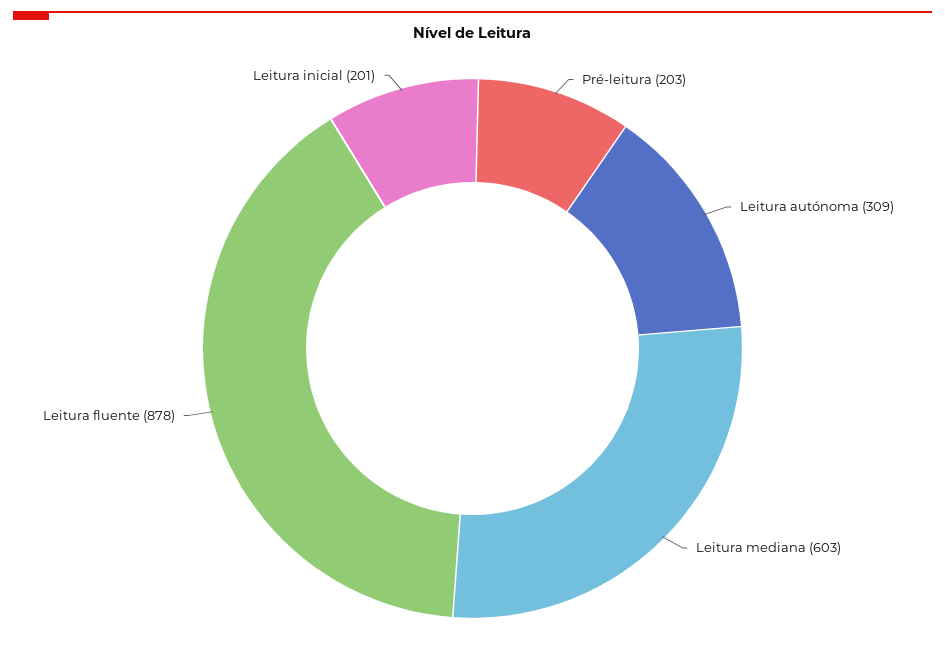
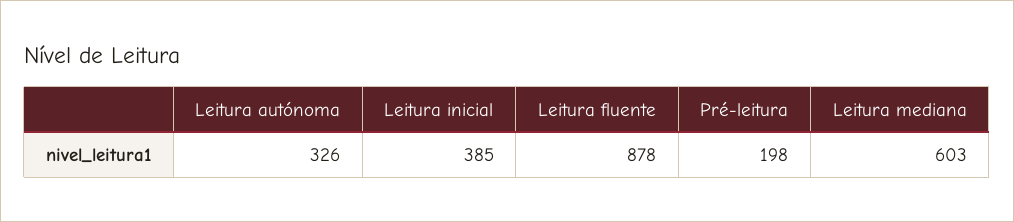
  {
-   "Pré-leitura": 203,
+   "Pré-leitura": 198,
-   "Leitura autónoma": 309,
+   "Leitura autónoma": 326,
    "Leitura mediana": 603,
    "Leitura fluente": 878,
-   "Leitura inicial": 201
+   "Leitura inicial": 385
  }

